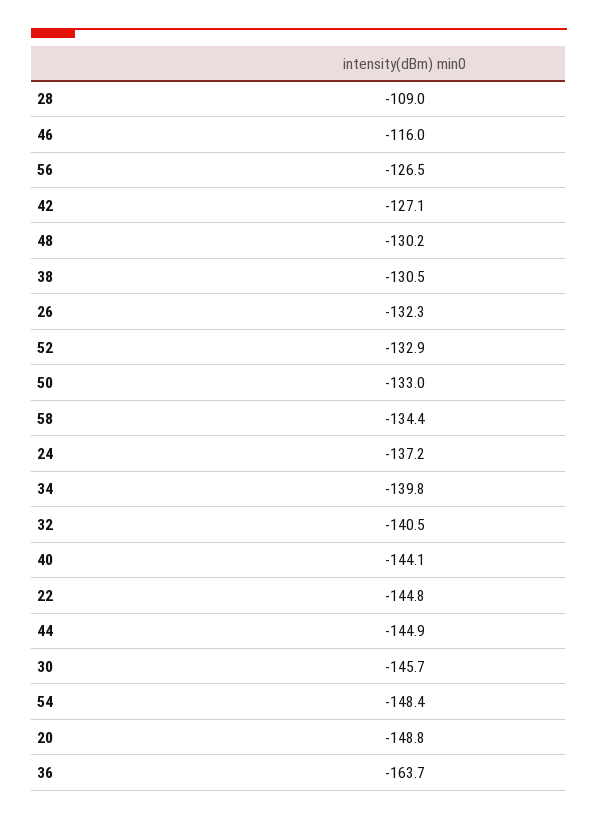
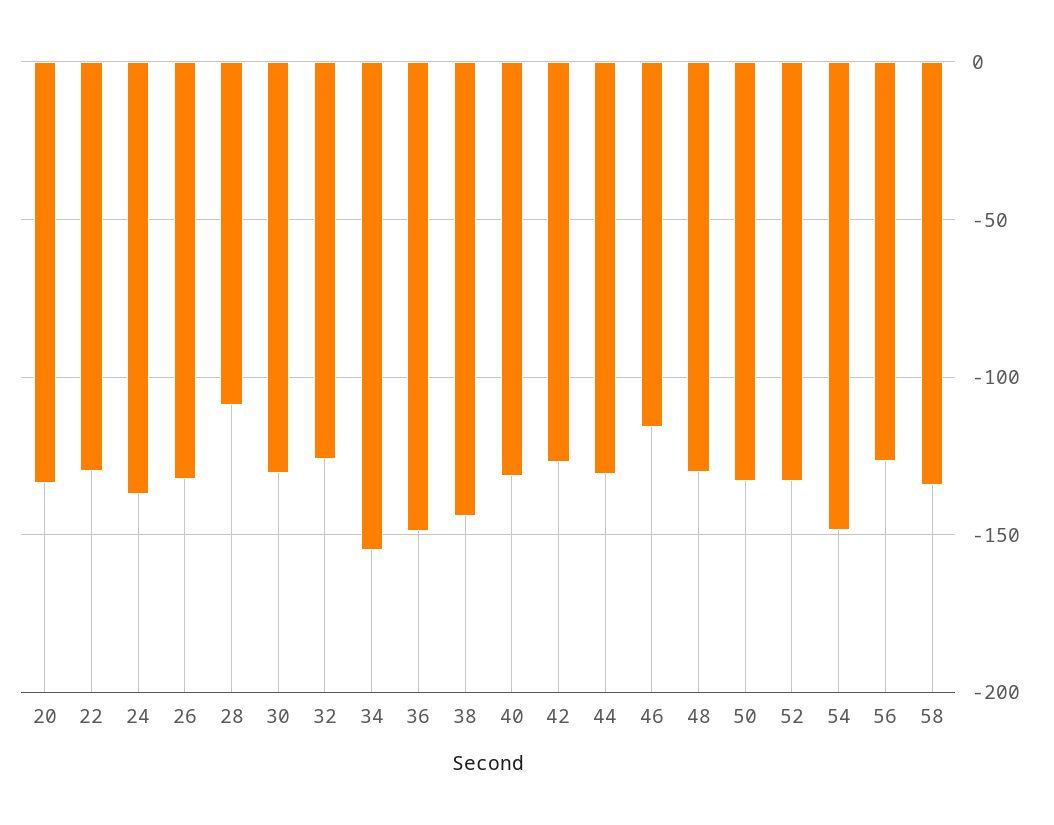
  {
    "28": -109,
    "46": -116,
    "56": -126.5,
    "42": -127.1,
    "48": -130.2,
-   "38": -130.5,
+   "38": -145,
    "26": -132.3,
    "52": -132.9,
    "50": -133,
    "58": -134.4,
    "24": -137.2,
-   "34": -139.8,
+   "34": -155,
-   "32": -140.5,
+   "32": -125,
-   "40": -144.1,
+   "40": -130,
-   "22": -144.8,
+   "22": -130,
-   "44": -144.9,
+   "44": -130,
-   "30": -145.7,
+   "30": -130,
    "54": -148.4,
-   "20": -148.8,
+   "20": -135,
-   "36": -163.7
+   "36": -150
  }

